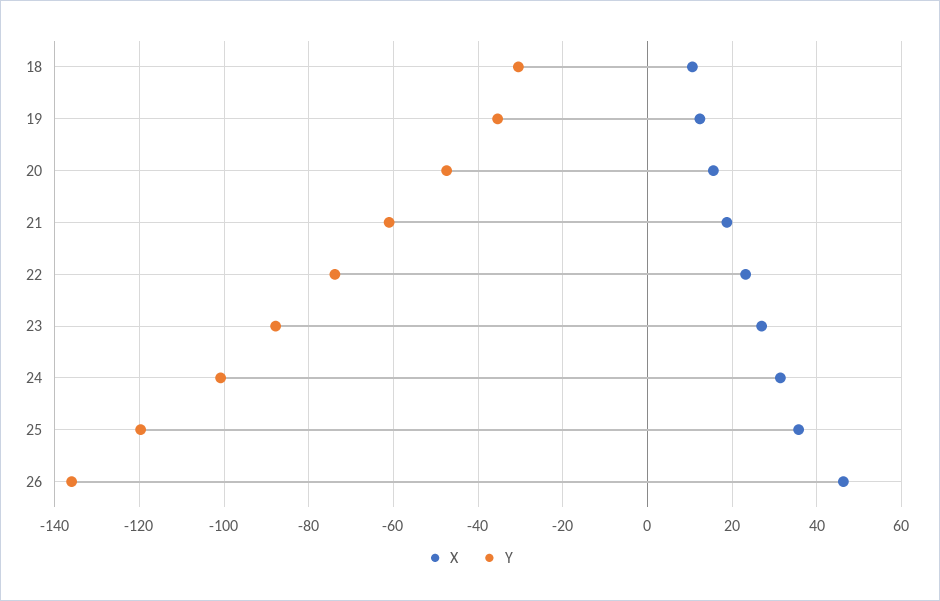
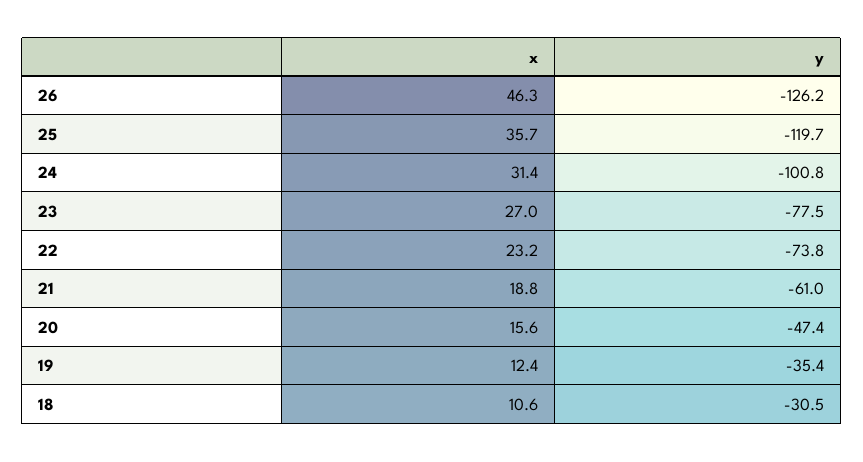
  {
    "X": {
      "18": 10.6,
      "19": 12.4,
      "20": 15.6,
      "21": 18.8,
      "22": 23.2,
      "23": 27,
      "24": 31.4,
      "25": 35.7,
      "26": 46.3
    },
    "Y": {
      "18": -30.5,
      "19": -35.4,
      "20": -47.4,
      "21": -61,
      "22": -73.8,
-     "23": -88,
+     "23": -77.5,
      "24": -100.8,
      "25": -119.7,
-     "26": -136
+     "26": -126.2
    }
  }

